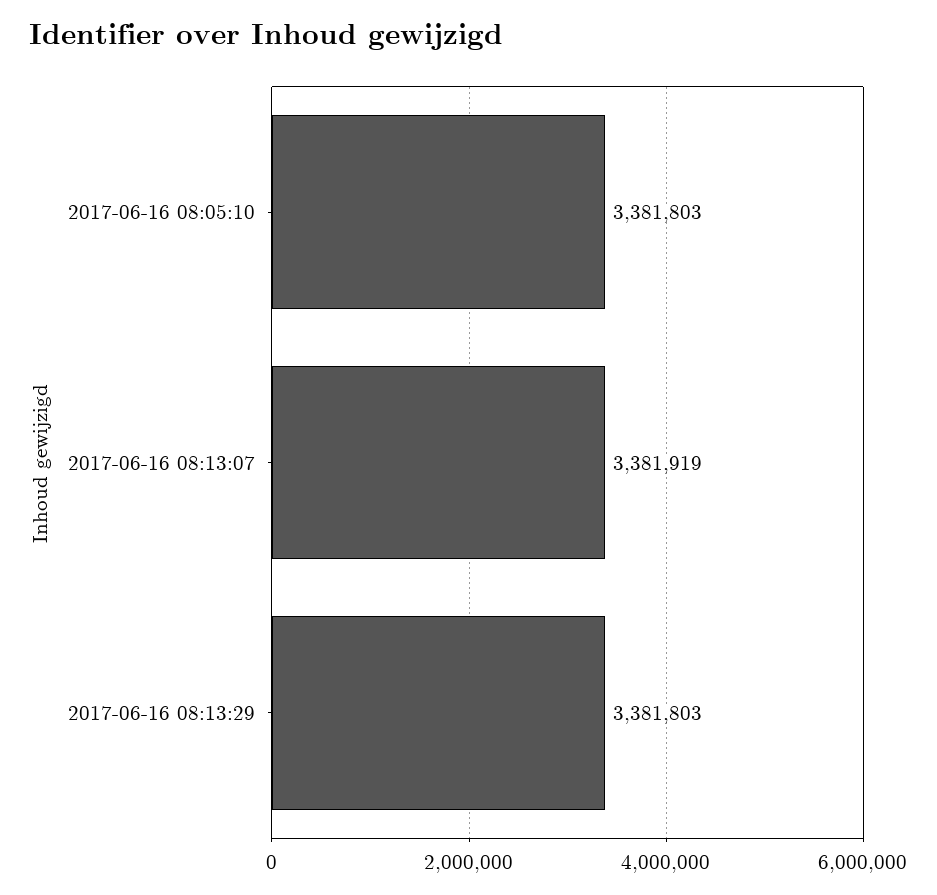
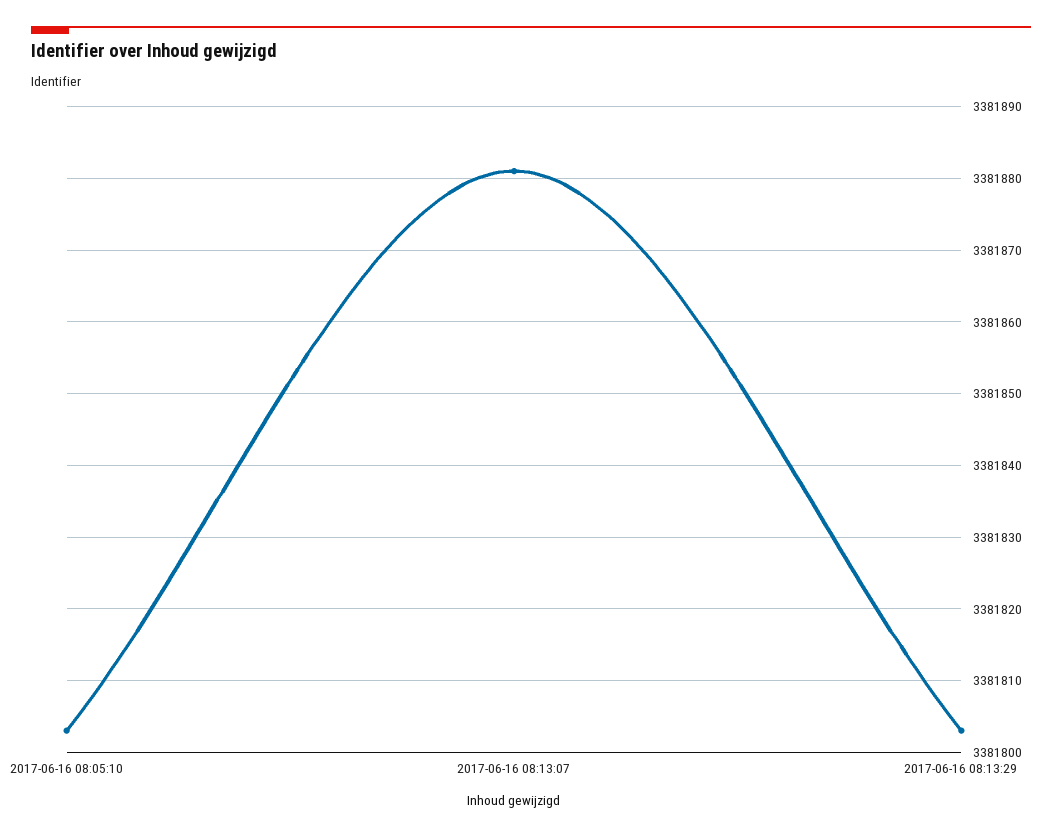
  {
    "2017-06-16 08:05:10": 3381803,
-   "2017-06-16 08:13:07": 3381919,
+   "2017-06-16 08:13:07": 3381881,
    "2017-06-16 08:13:29": 3381803
  }

